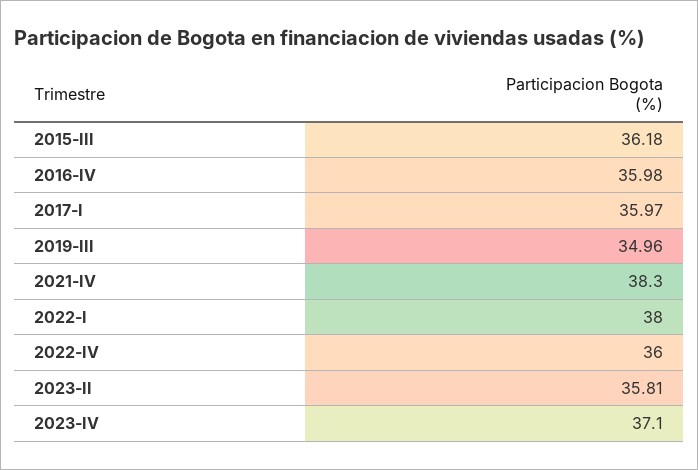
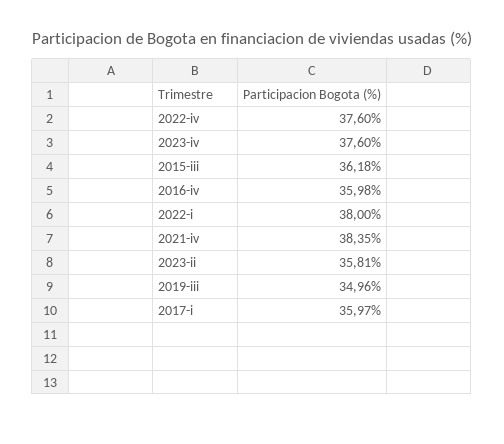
  {
    "2015-III": 36.18,
    "2016-IV": 35.98,
    "2017-I": 35.97,
    "2019-III": 34.96,
-   "2021-IV": 38.3,
+   "2021-IV": 38.35,
    "2022-I": 38,
-   "2022-IV": 36,
+   "2022-IV": 37.6,
    "2023-II": 35.81,
-   "2023-IV": 37.1
+   "2023-IV": 37.6
  }

